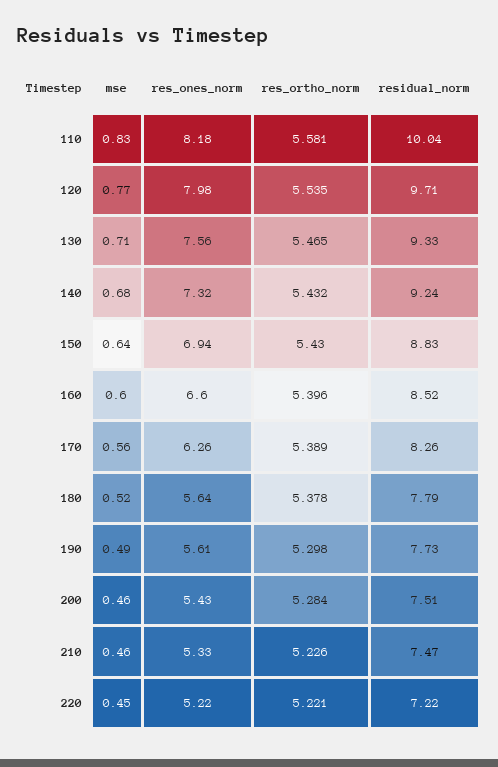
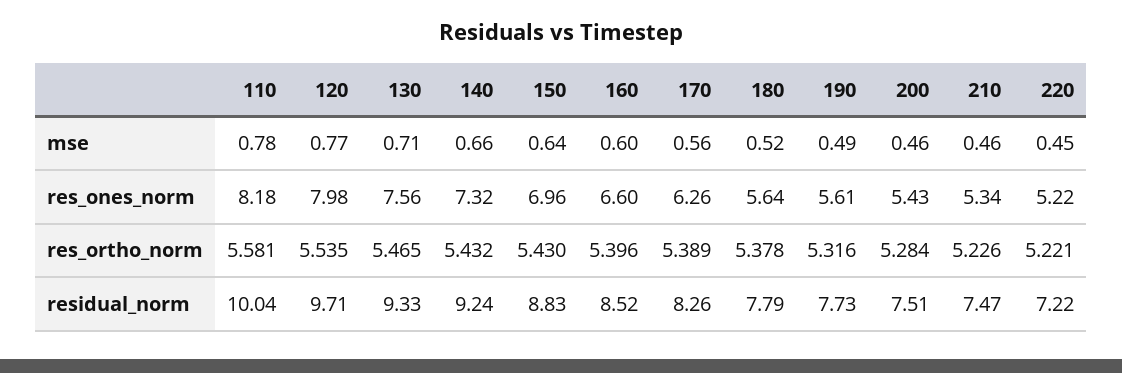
  {
    "mse": {
-     "110": 0.83,
+     "110": 0.78,
      "120": 0.77,
      "130": 0.71,
-     "140": 0.68,
+     "140": 0.66,
      "150": 0.64,
      "160": 0.6,
      "170": 0.56,
      "180": 0.52,
      "190": 0.49,
      "200": 0.46,
      "210": 0.46,
      "220": 0.45
    },
    "res_ones_norm": {
      "110": 8.18,
      "120": 7.98,
      "130": 7.56,
      "140": 7.32,
-     "150": 6.94,
+     "150": 6.96,
      "160": 6.6,
      "170": 6.26,
      "180": 5.64,
      "190": 5.61,
      "200": 5.43,
-     "210": 5.33,
+     "210": 5.34,
      "220": 5.22
    },
    "res_ortho_norm": {
      "110": 5.581,
      "120": 5.535,
      "130": 5.465,
      "140": 5.432,
      "150": 5.43,
      "160": 5.396,
      "170": 5.389,
      "180": 5.378,
-     "190": 5.298,
+     "190": 5.316,
      "200": 5.284,
      "210": 5.226,
      "220": 5.221
    },
    "residual_norm": {
      "110": 10.04,
      "120": 9.71,
      "130": 9.33,
      "140": 9.24,
      "150": 8.83,
      "160": 8.52,
      "170": 8.26,
      "180": 7.79,
      "190": 7.73,
      "200": 7.51,
      "210": 7.47,
      "220": 7.22
    }
  }

